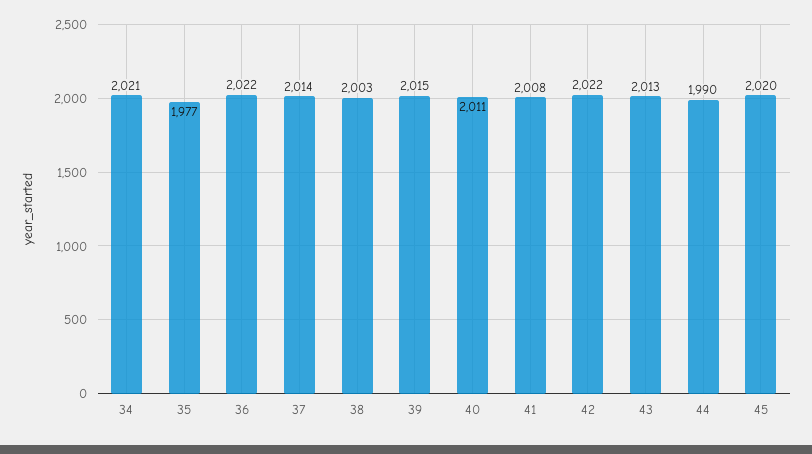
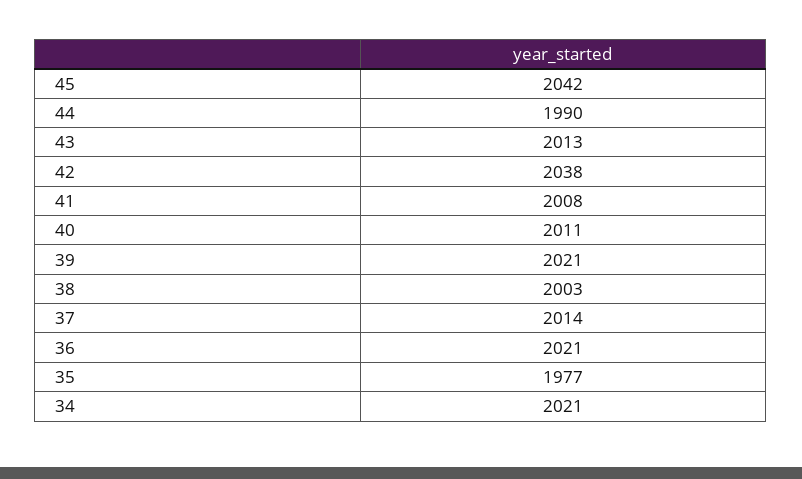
  {
    "34": 2021,
    "35": 1977,
-   "36": 2022,
+   "36": 2021,
    "37": 2014,
    "38": 2003,
-   "39": 2015,
+   "39": 2021,
    "40": 2011,
    "41": 2008,
-   "42": 2022,
+   "42": 2038,
    "43": 2013,
    "44": 1990,
-   "45": 2020
+   "45": 2042
  }

